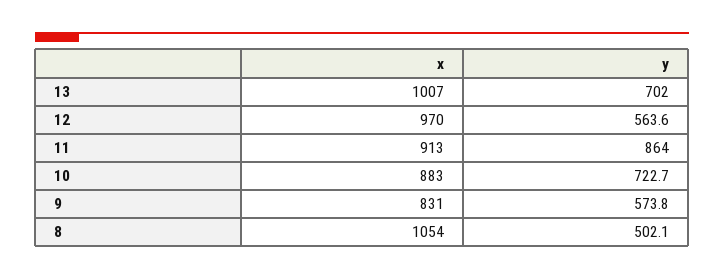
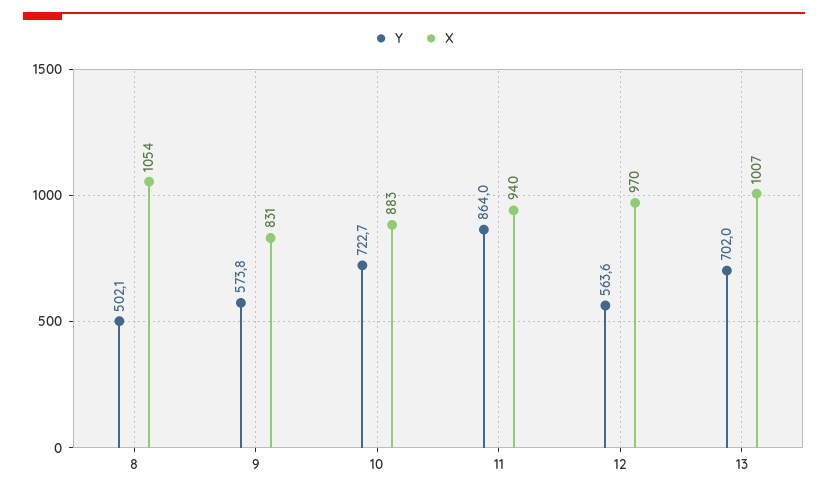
  {
    "x": {
      "13": 1007,
      "12": 970,
-     "11": 913,
+     "11": 940,
      "10": 883,
      "9": 831,
      "8": 1054
    },
    "y": {
      "13": 702,
      "12": 563.6,
      "11": 864,
      "10": 722.7,
      "9": 573.8,
      "8": 502.1
    }
  }

